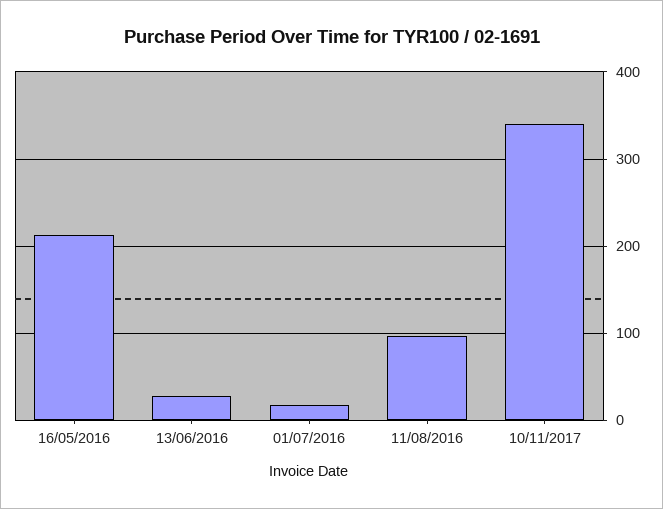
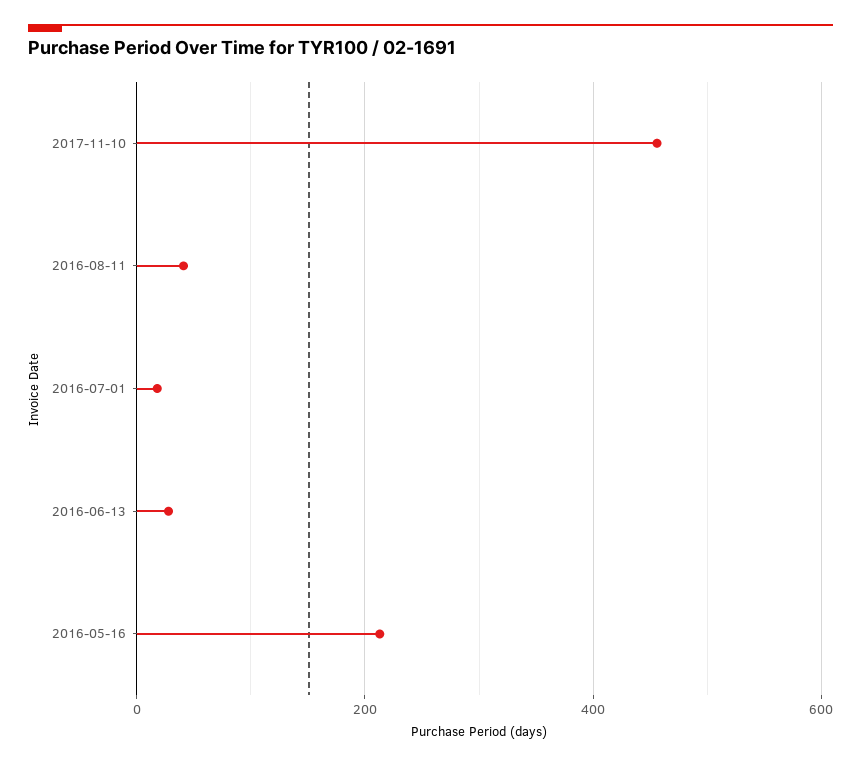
  {
    "16/05/2016": 210,
    "13/06/2016": 30,
    "01/07/2016": 20,
-   "11/08/2016": 100,
+   "11/08/2016": 40,
-   "10/11/2017": 340
+   "10/11/2017": 460
  }

